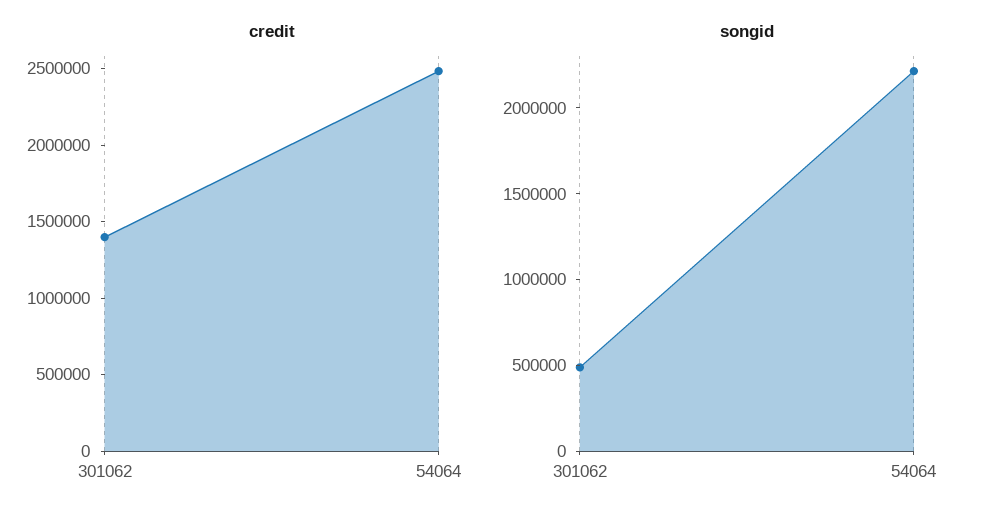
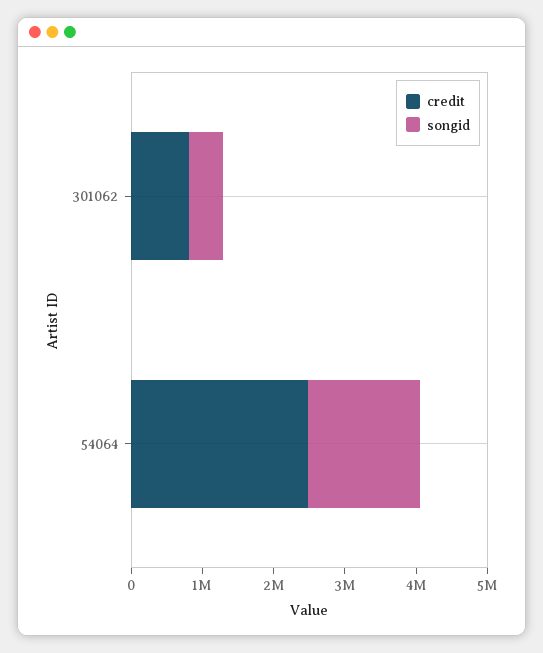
  {
    "credit": {
-     "301062": 1400000,
+     "301062": 800000,
      "54064": 2500000
    },
    "songid": {
      "301062": 500000,
-     "54064": 2200000
+     "54064": 1600000
    }
  }

